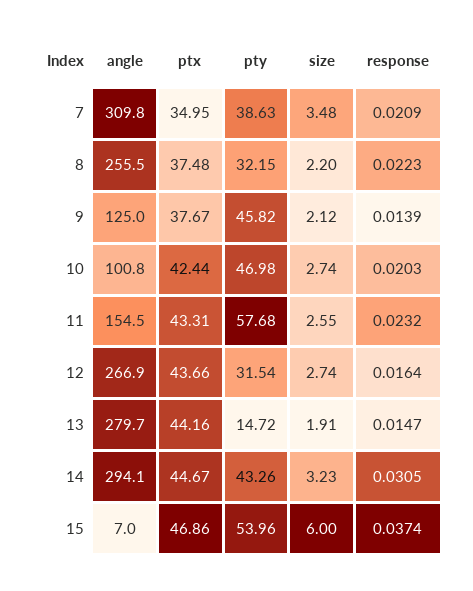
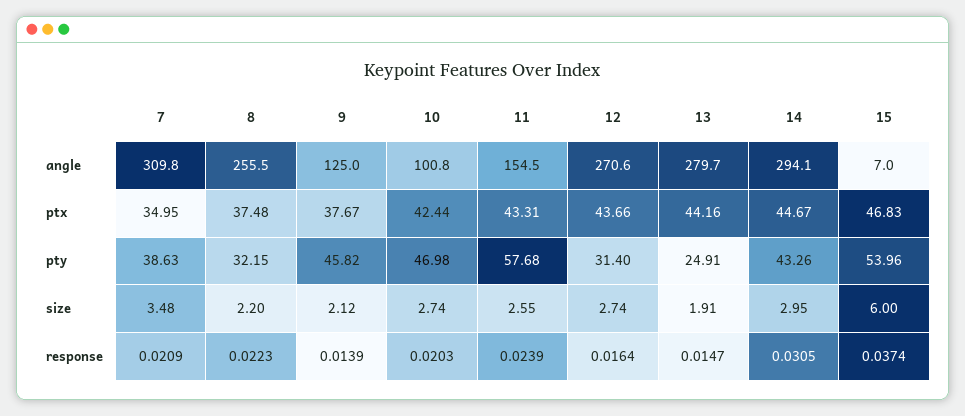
  {
    "angle": {
      "7": 309.8,
      "8": 255.5,
      "9": 125,
      "10": 100.8,
      "11": 154.5,
-     "12": 266.9,
+     "12": 270.6,
      "13": 279.7,
      "14": 294.1,
      "15": 7
    },
    "ptx": {
      "7": 34.95,
      "8": 37.48,
      "9": 37.67,
      "10": 42.44,
      "11": 43.31,
      "12": 43.66,
      "13": 44.16,
      "14": 44.67,
-     "15": 46.86
+     "15": 46.83
    },
    "pty": {
      "7": 38.63,
      "8": 32.15,
      "9": 45.82,
      "10": 46.98,
      "11": 57.68,
-     "12": 31.54,
+     "12": 31.4,
-     "13": 14.72,
+     "13": 24.91,
      "14": 43.26,
      "15": 53.96
    },
    "size": {
      "7": 3.48,
      "8": 2.2,
      "9": 2.12,
      "10": 2.74,
      "11": 2.55,
      "12": 2.74,
      "13": 1.91,
-     "14": 3.23,
+     "14": 2.95,
      "15": 6
    },
    "response": {
      "7": 0.0209,
      "8": 0.0223,
      "9": 0.0139,
      "10": 0.0203,
-     "11": 0.0232,
+     "11": 0.0239,
      "12": 0.0164,
      "13": 0.0147,
      "14": 0.0305,
      "15": 0.0374
    }
  }

